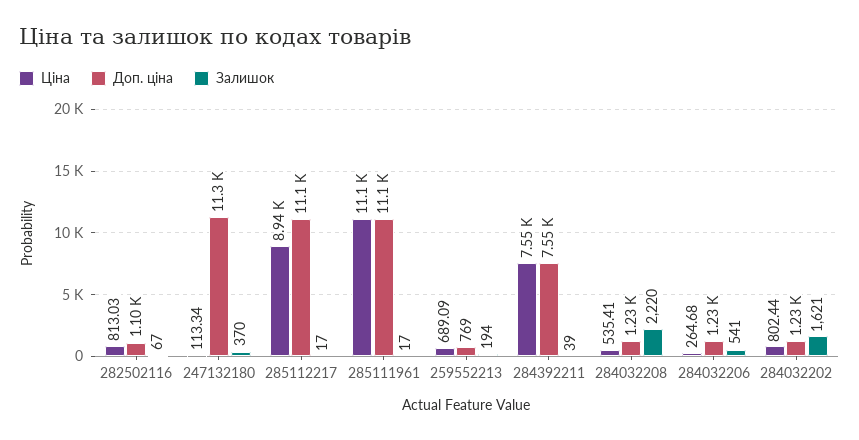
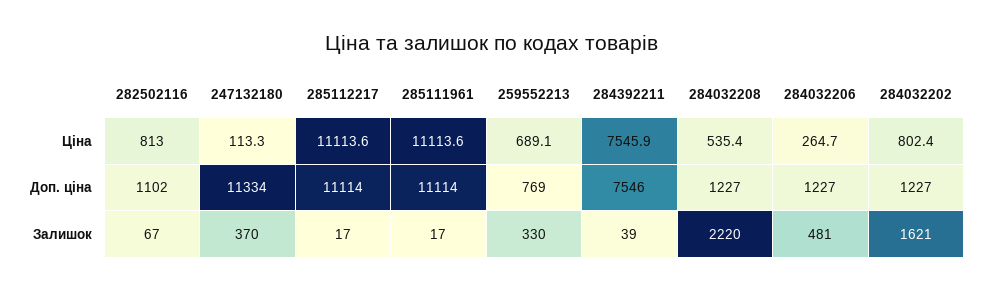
  {
    "Ціна": {
      "282502116": 813.03,
      "247132180": 113.34,
-     "285112217": 8940,
+     "285112217": 11113.6,
      "285111961": 11113.6,
      "259552213": 689.09,
      "284392211": 7545.9,
      "284032208": 535.41,
      "284032206": 264.68,
      "284032202": 802.44
    },
    "Доп. ціна": {
      "282502116": 1102,
      "247132180": 11334,
      "285112217": 11114,
      "285111961": 11114,
      "259552213": 769,
      "284392211": 7546,
      "284032208": 1227,
      "284032206": 1227,
      "284032202": 1227
    },
    "Залишок": {
      "282502116": 67,
      "247132180": 370,
      "285112217": 17,
      "285111961": 17,
-     "259552213": 194,
+     "259552213": 330,
      "284392211": 39,
      "284032208": 2220,
-     "284032206": 541,
+     "284032206": 481,
      "284032202": 1621
    }
  }

